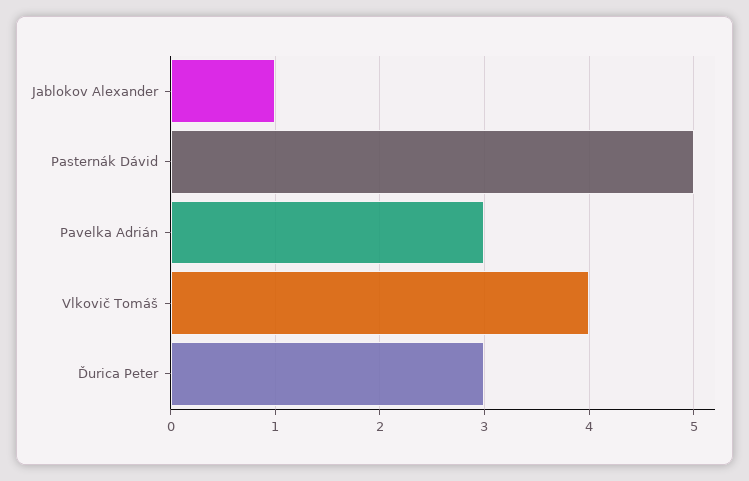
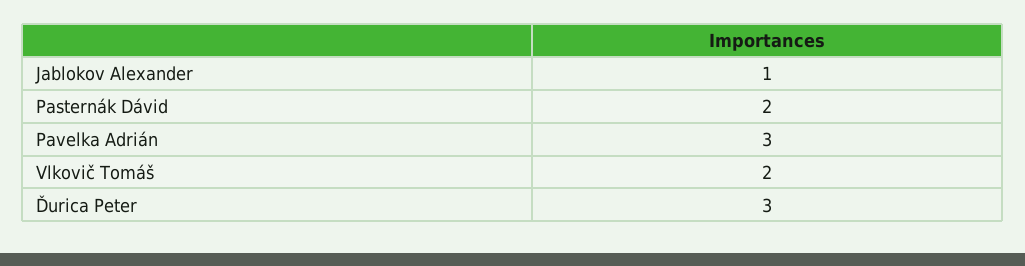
  {
    "Jablokov Alexander": 1,
-   "Pasternák Dávid": 5,
+   "Pasternák Dávid": 2,
    "Pavelka Adrián": 3,
-   "Vlkovič Tomáš": 4,
+   "Vlkovič Tomáš": 2,
    "Ďurica Peter": 3
  }

